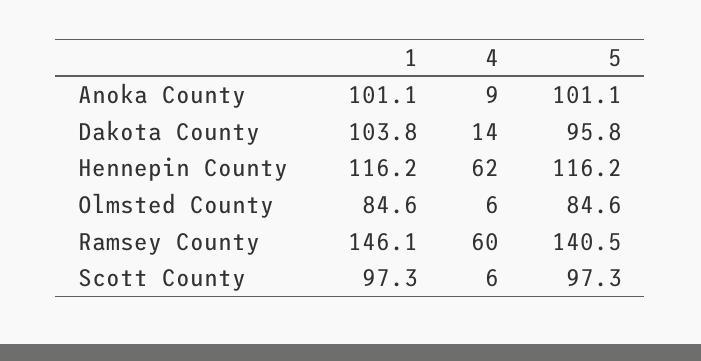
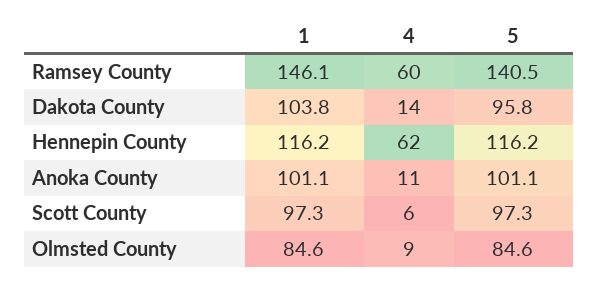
  {
    "1": {
      "Anoka County": 101.1,
      "Dakota County": 103.8,
      "Hennepin County": 116.2,
      "Olmsted County": 84.6,
      "Ramsey County": 146.1,
      "Scott County": 97.3
    },
    "4": {
-     "Anoka County": 9,
+     "Anoka County": 11,
      "Dakota County": 14,
      "Hennepin County": 62,
-     "Olmsted County": 6,
+     "Olmsted County": 9,
      "Ramsey County": 60,
      "Scott County": 6
    },
    "5": {
      "Anoka County": 101.1,
      "Dakota County": 95.8,
      "Hennepin County": 116.2,
      "Olmsted County": 84.6,
      "Ramsey County": 140.5,
      "Scott County": 97.3
    }
  }

